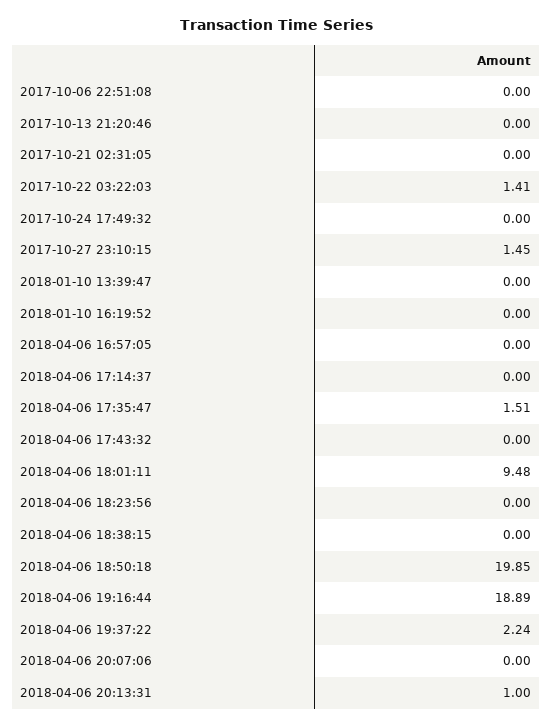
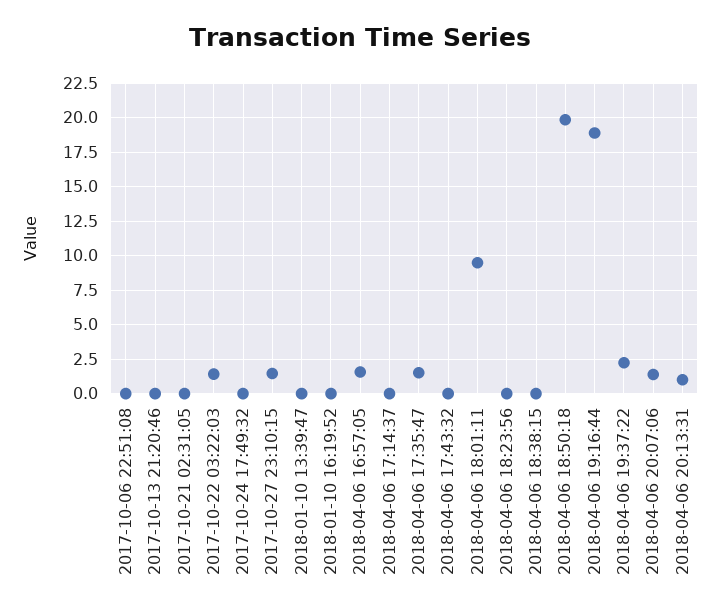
  {
    "2017-10-06 22:51:08": 0,
    "2017-10-13 21:20:46": 0,
    "2017-10-21 02:31:05": 0,
    "2017-10-22 03:22:03": 1.41,
    "2017-10-24 17:49:32": 0,
    "2017-10-27 23:10:15": 1.45,
    "2018-01-10 13:39:47": 0,
    "2018-01-10 16:19:52": 0,
-   "2018-04-06 16:57:05": 0,
+   "2018-04-06 16:57:05": 1.5,
    "2018-04-06 17:14:37": 0,
    "2018-04-06 17:35:47": 1.51,
    "2018-04-06 17:43:32": 0,
    "2018-04-06 18:01:11": 9.48,
    "2018-04-06 18:23:56": 0,
    "2018-04-06 18:38:15": 0,
    "2018-04-06 18:50:18": 19.85,
    "2018-04-06 19:16:44": 18.89,
    "2018-04-06 19:37:22": 2.24,
-   "2018-04-06 20:07:06": 0,
+   "2018-04-06 20:07:06": 1.5,
    "2018-04-06 20:13:31": 1
  }

